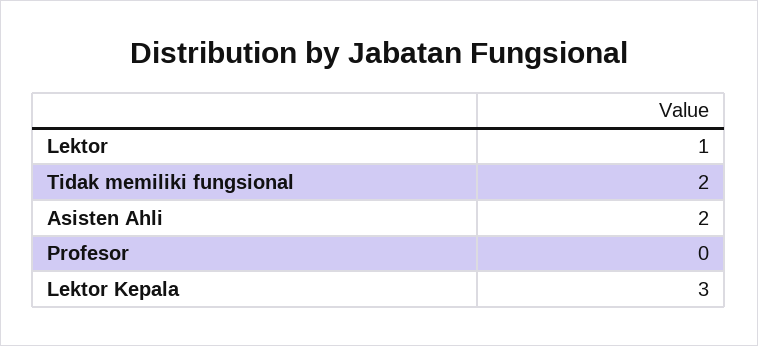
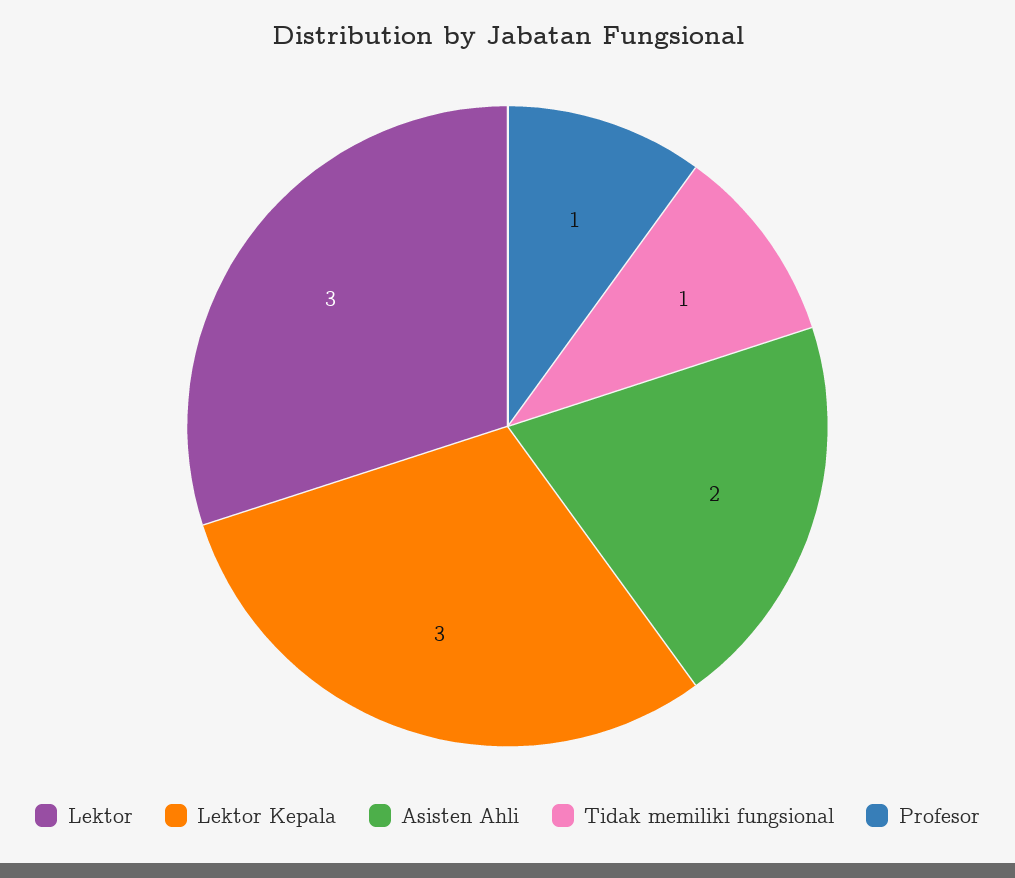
  {
-   "Lektor": 1,
+   "Lektor": 3,
-   "Tidak memiliki fungsional": 2,
+   "Tidak memiliki fungsional": 1,
    "Asisten Ahli": 2,
-   "Profesor": 0,
+   "Profesor": 1,
    "Lektor Kepala": 3
  }

